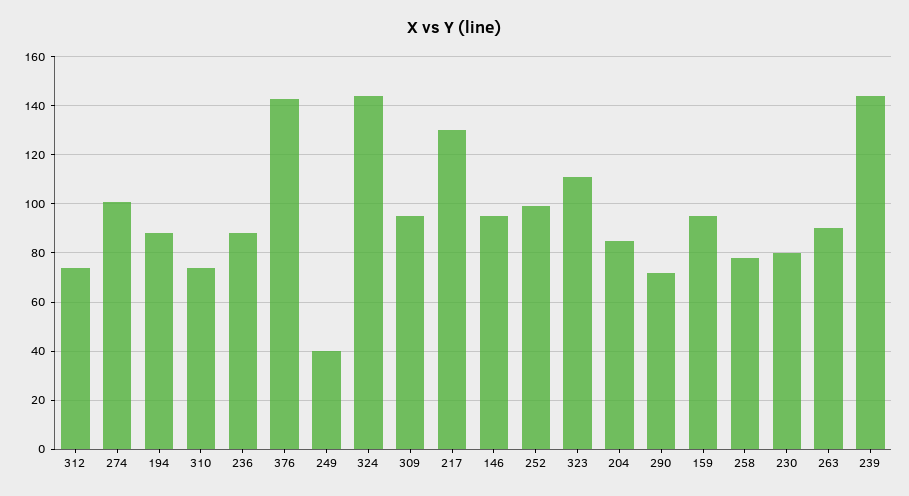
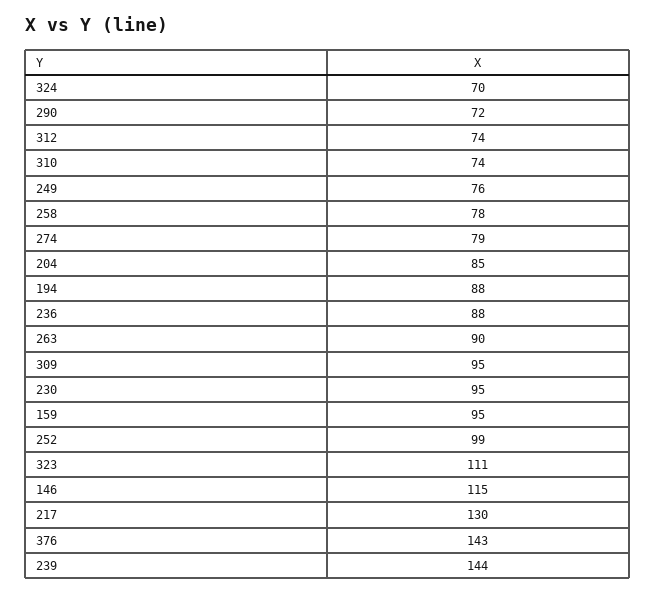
  {
    "312": 74,
-   "274": 100,
+   "274": 79,
    "194": 88,
    "310": 74,
    "236": 88,
    "376": 143,
-   "249": 40,
+   "249": 76,
-   "324": 145,
+   "324": 70,
    "309": 95,
    "217": 130,
-   "146": 95,
+   "146": 115,
    "252": 99,
    "323": 111,
    "204": 85,
    "290": 72,
    "159": 95,
    "258": 78,
-   "230": 80,
+   "230": 95,
    "263": 90,
    "239": 144
  }

